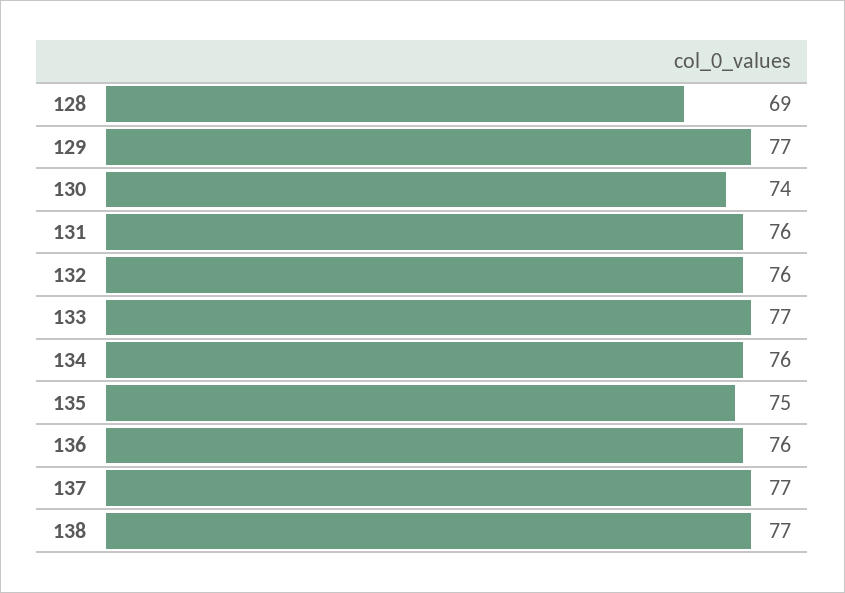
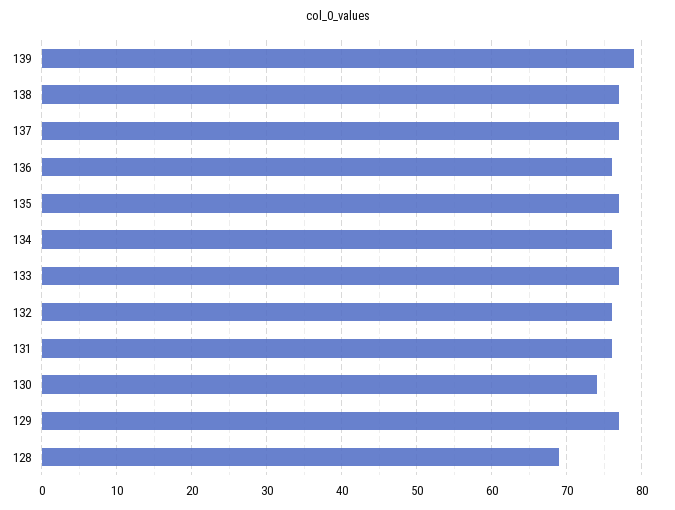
  {
    "128": 69,
    "129": 77,
    "130": 74,
    "131": 76,
    "132": 76,
    "133": 77,
    "134": 76,
-   "135": 75,
+   "135": 77,
    "136": 76,
    "137": 77,
-   "138": 77
+   "138": 77,
+   "139": 79
  }

